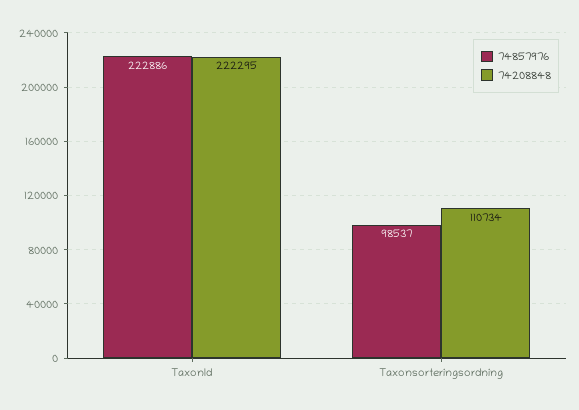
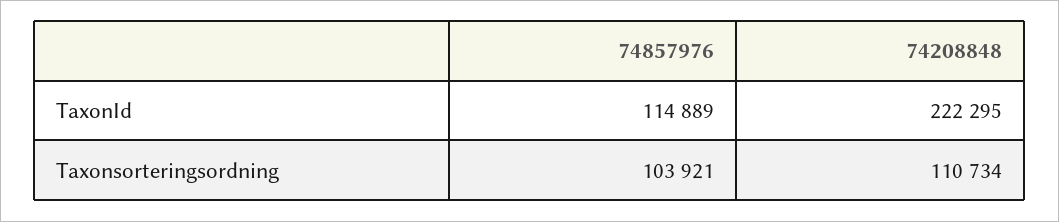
  {
    "74857976": {
-     "TaxonId": 222886,
+     "TaxonId": 114889,
-     "Taxonsorteringsordning": 98537
+     "Taxonsorteringsordning": 103921
    },
    "74208848": {
      "TaxonId": 222295,
      "Taxonsorteringsordning": 110734
    }
  }

